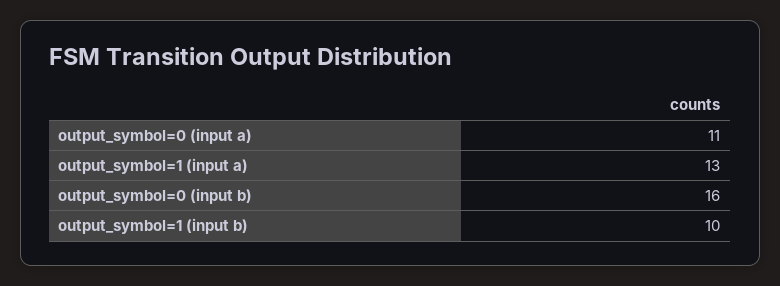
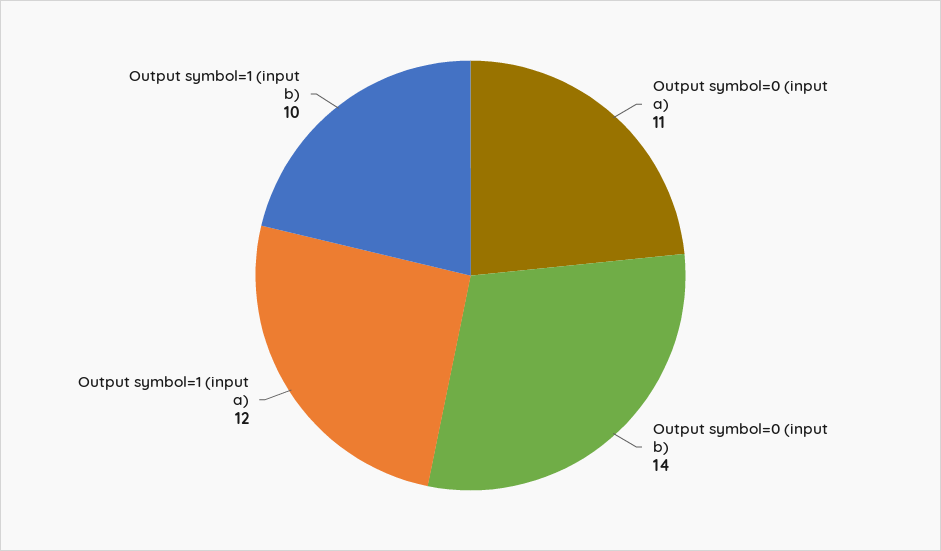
  {
    "output_symbol=0 (input a)": 11,
-   "output_symbol=1 (input a)": 13,
+   "output_symbol=1 (input a)": 12,
-   "output_symbol=0 (input b)": 16,
+   "output_symbol=0 (input b)": 14,
    "output_symbol=1 (input b)": 10
  }

